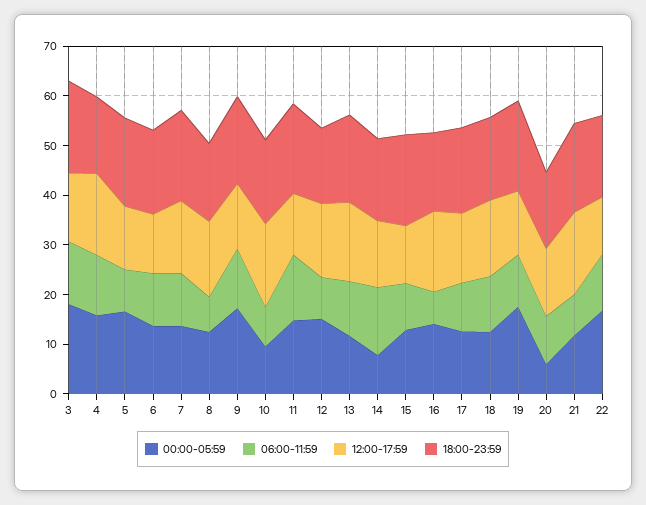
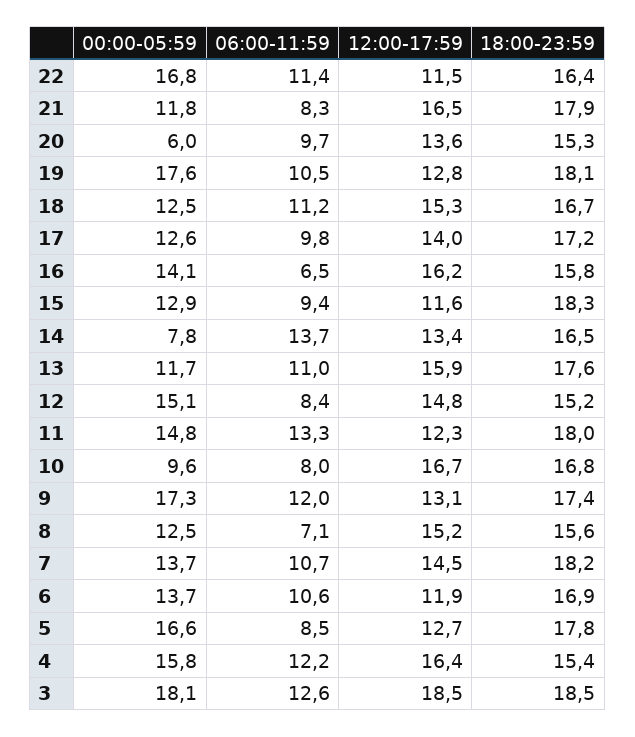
  {
    "00:00-05:59": {
      "3": 18.1,
      "4": 15.8,
      "5": 16.6,
      "6": 13.7,
      "7": 13.7,
      "8": 12.5,
      "9": 17.3,
      "10": 9.6,
      "11": 14.8,
      "12": 15.1,
      "13": 11.7,
      "14": 7.8,
      "15": 12.9,
      "16": 14.1,
      "17": 12.6,
      "18": 12.5,
      "19": 17.6,
      "20": 6,
      "21": 11.8,
      "22": 16.8
    },
    "06:00-11:59": {
      "3": 12.6,
      "4": 12.2,
      "5": 8.5,
      "6": 10.6,
      "7": 10.7,
      "8": 7.1,
      "9": 12,
      "10": 8,
      "11": 13.3,
      "12": 8.4,
      "13": 11,
      "14": 13.7,
      "15": 9.4,
      "16": 6.5,
      "17": 9.8,
      "18": 11.2,
      "19": 10.5,
      "20": 9.7,
      "21": 8.3,
      "22": 11.4
    },
    "12:00-17:59": {
-     "3": 14,
+     "3": 18.5,
      "4": 16.4,
      "5": 12.7,
      "6": 11.9,
      "7": 14.5,
      "8": 15.2,
      "9": 13.1,
      "10": 16.7,
      "11": 12.3,
      "12": 14.8,
      "13": 15.9,
      "14": 13.4,
      "15": 11.6,
      "16": 16.2,
      "17": 14,
      "18": 15.3,
      "19": 12.8,
      "20": 13.6,
      "21": 16.5,
      "22": 11.5
    },
    "18:00-23:59": {
      "3": 18.5,
      "4": 15.4,
      "5": 17.8,
      "6": 16.9,
      "7": 18.2,
      "8": 15.6,
      "9": 17.4,
      "10": 16.8,
      "11": 18,
      "12": 15.2,
      "13": 17.6,
      "14": 16.5,
      "15": 18.3,
      "16": 15.8,
      "17": 17.2,
      "18": 16.7,
      "19": 18.1,
      "20": 15.3,
      "21": 17.9,
      "22": 16.4
    }
  }

